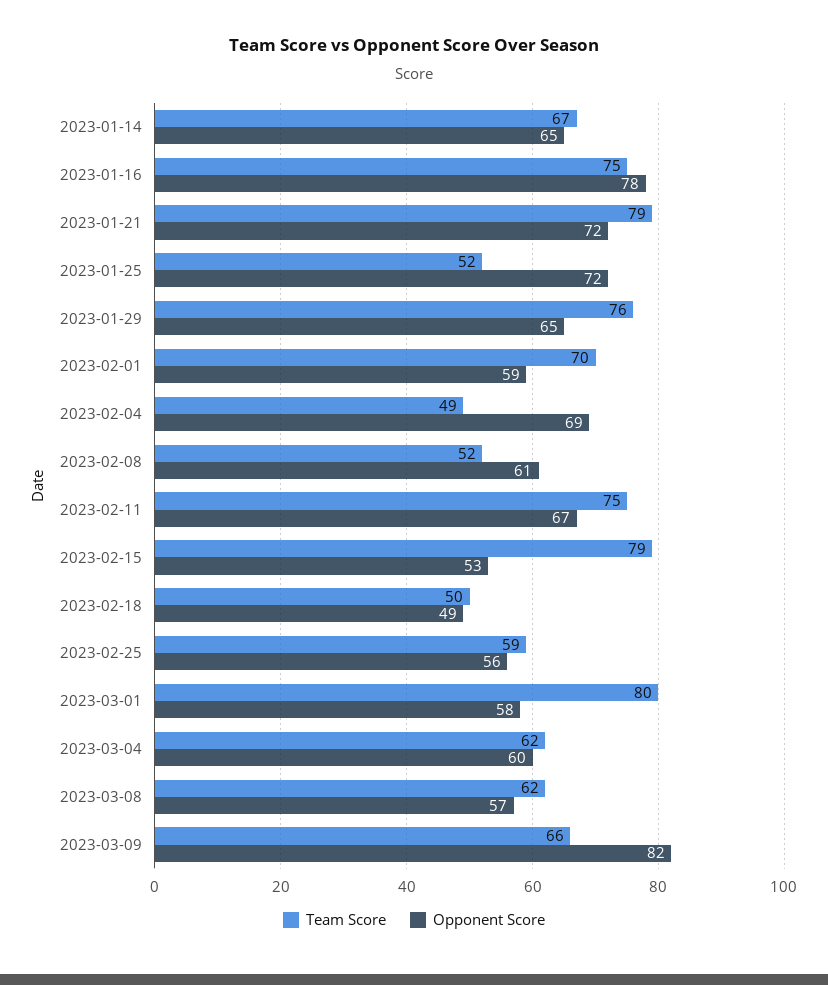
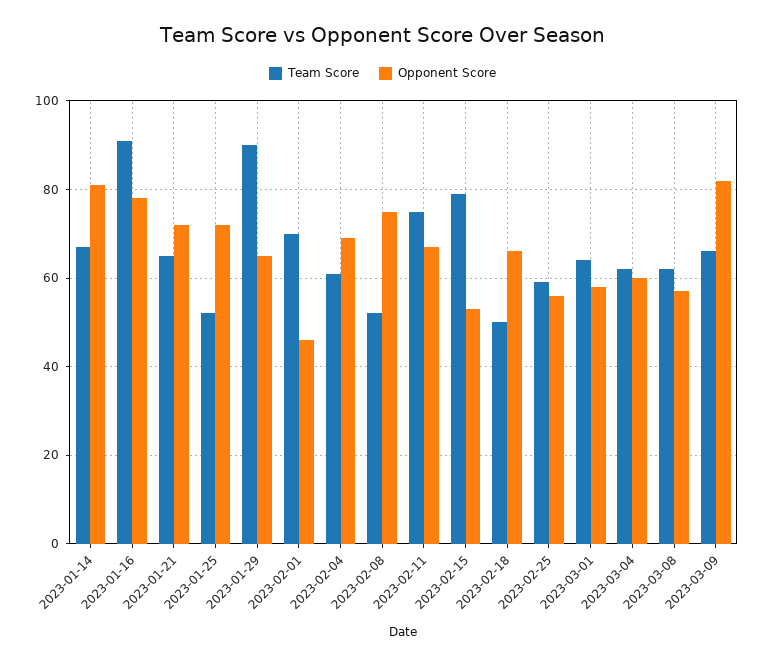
  {
    "Team Score": {
      "2023-01-14": 67,
-     "2023-01-16": 75,
+     "2023-01-16": 90,
-     "2023-01-21": 79,
+     "2023-01-21": 65,
      "2023-01-25": 52,
-     "2023-01-29": 76,
+     "2023-01-29": 90,
      "2023-02-01": 70,
-     "2023-02-04": 49,
+     "2023-02-04": 60,
      "2023-02-08": 52,
      "2023-02-11": 75,
      "2023-02-15": 79,
      "2023-02-18": 50,
      "2023-02-25": 59,
-     "2023-03-01": 80,
+     "2023-03-01": 65,
      "2023-03-04": 62,
      "2023-03-08": 62,
      "2023-03-09": 66
    },
    "Opponent Score": {
-     "2023-01-14": 65,
+     "2023-01-14": 80,
      "2023-01-16": 78,
      "2023-01-21": 72,
      "2023-01-25": 72,
      "2023-01-29": 65,
-     "2023-02-01": 59,
+     "2023-02-01": 45,
      "2023-02-04": 69,
-     "2023-02-08": 61,
+     "2023-02-08": 75,
      "2023-02-11": 67,
      "2023-02-15": 53,
-     "2023-02-18": 49,
+     "2023-02-18": 65,
      "2023-02-25": 56,
      "2023-03-01": 58,
      "2023-03-04": 60,
      "2023-03-08": 57,
      "2023-03-09": 82
    }
  }

